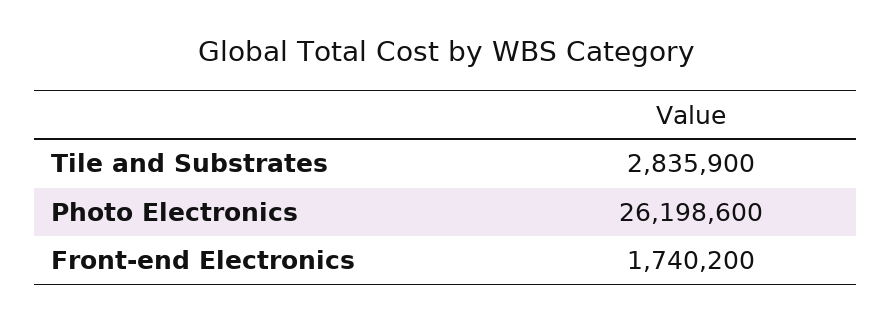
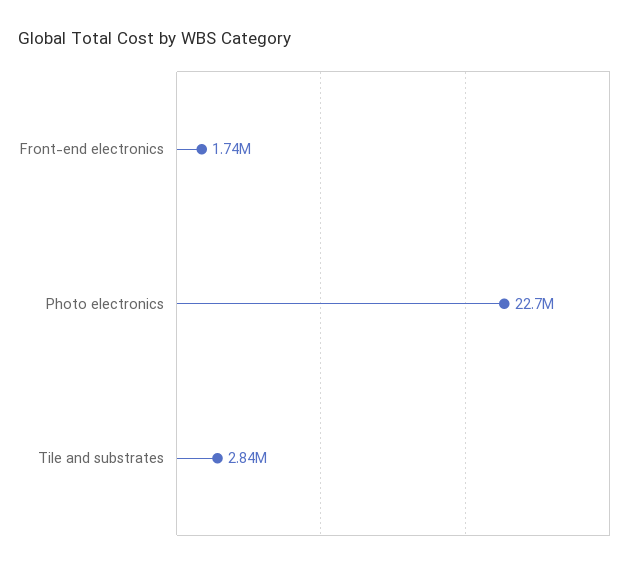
  {
    "Tile and Substrates": 2835900,
-   "Photo Electronics": 26198600,
+   "Photo Electronics": 22700000,
    "Front-end Electronics": 1740200
  }

